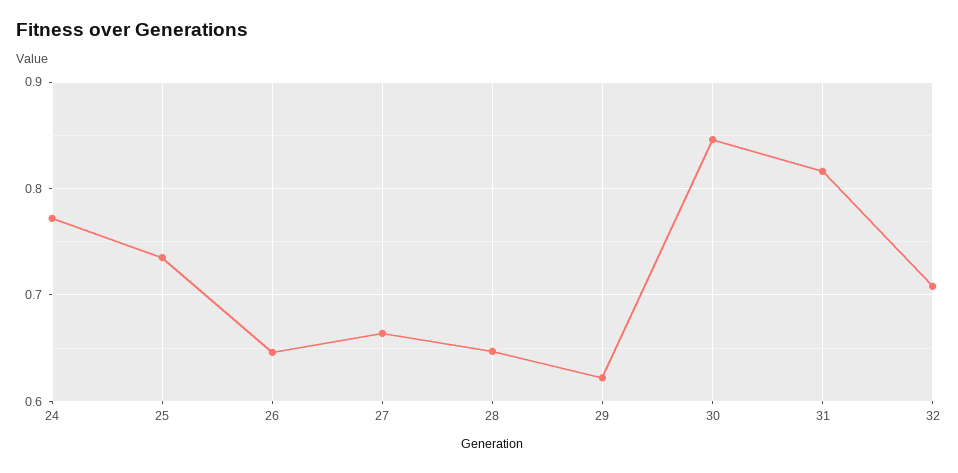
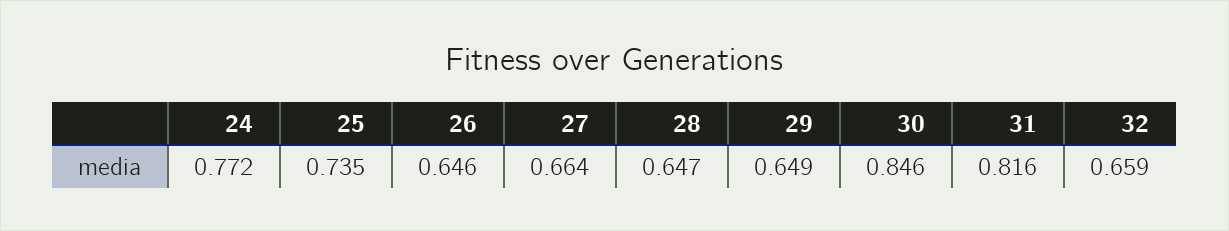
  {
    "24": 0.772,
    "25": 0.735,
    "26": 0.646,
    "27": 0.664,
    "28": 0.647,
-   "29": 0.62,
+   "29": 0.649,
    "30": 0.846,
    "31": 0.816,
-   "32": 0.71
+   "32": 0.659
  }

